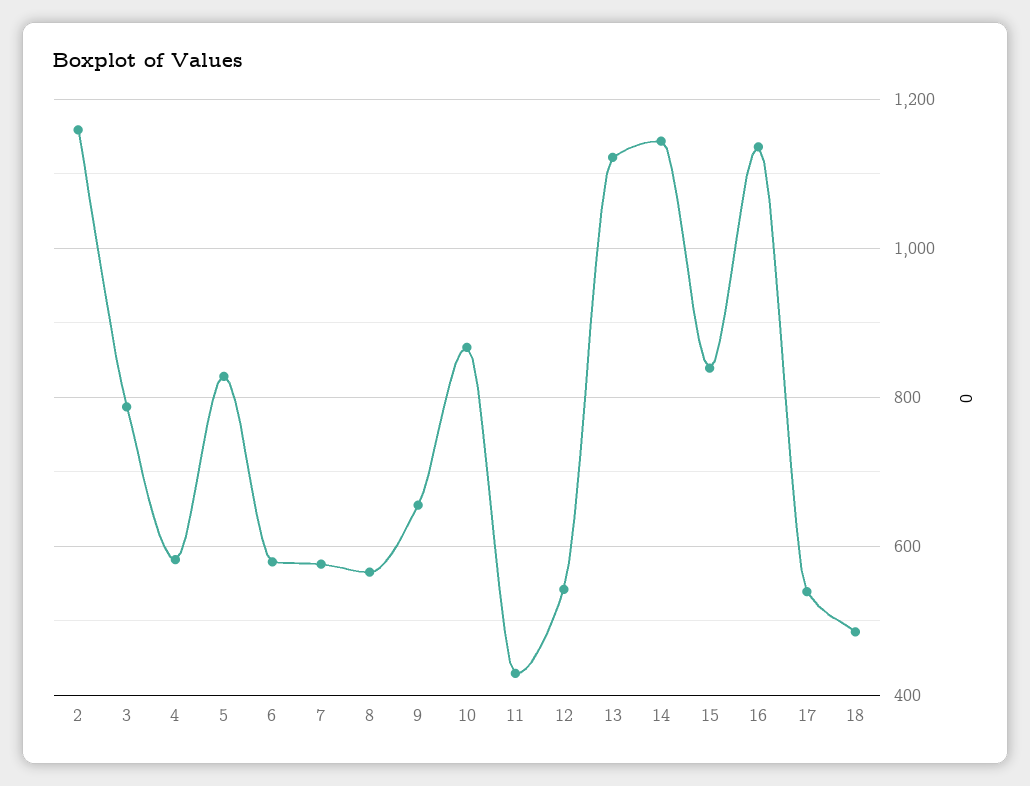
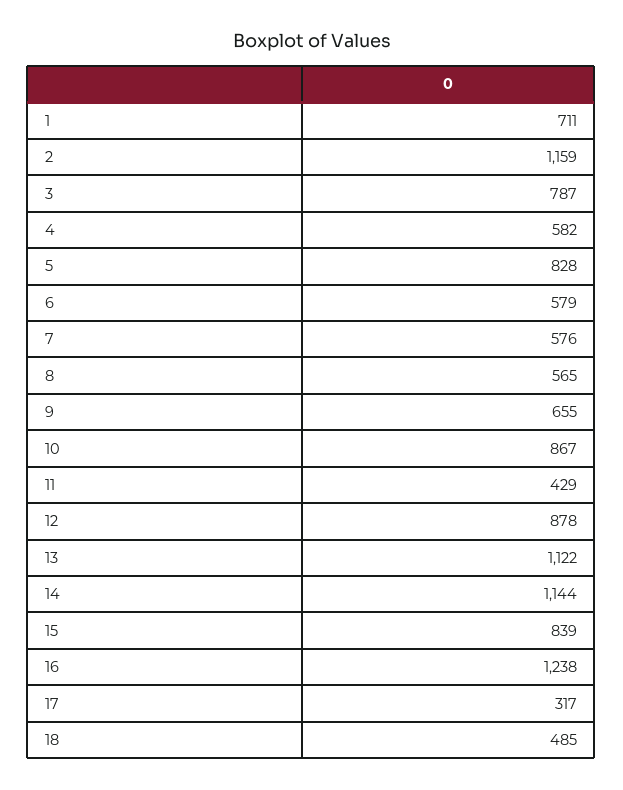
  {
    "2": 1159,
    "3": 787,
    "4": 582,
    "5": 828,
    "6": 579,
    "7": 576,
    "8": 565,
    "9": 655,
    "10": 867,
    "11": 429,
-   "12": 540,
+   "12": 878,
    "13": 1122,
    "14": 1144,
    "15": 839,
-   "16": 1140,
+   "16": 1238,
-   "17": 540,
+   "17": 317,
-   "18": 485
+   "18": 485,
+   "1": 711
  }

